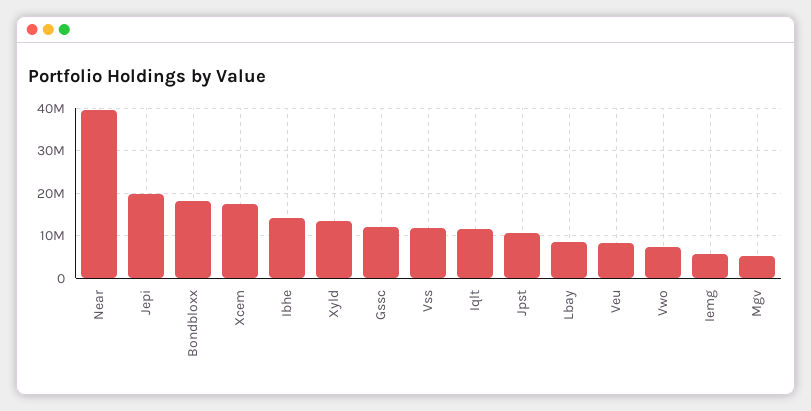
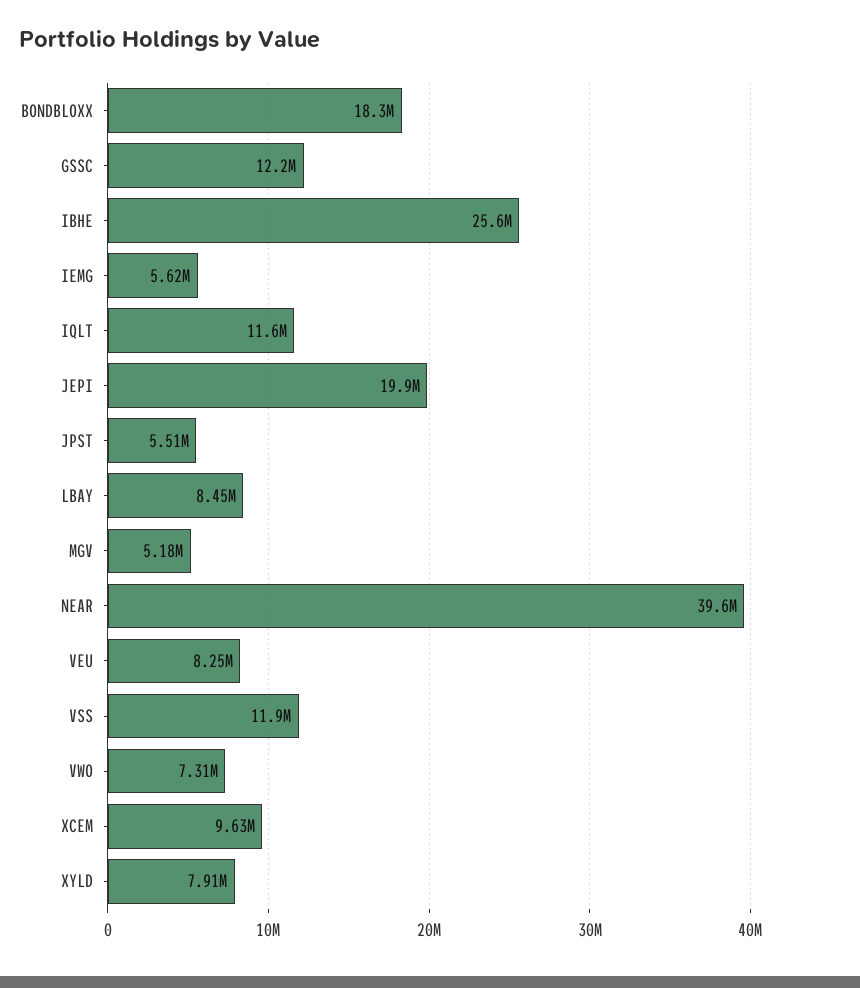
  {
    "Near": 39600000,
    "Jepi": 19900000,
    "Bondbloxx": 18300000,
-   "Xcem": 18000000,
+   "Xcem": 9630000,
-   "Ibhe": 14000000,
+   "Ibhe": 25600000,
-   "Xyld": 14000000,
+   "Xyld": 7910000,
    "Gssc": 12200000,
    "Vss": 11900000,
    "Iqlt": 11600000,
-   "Jpst": 10000000,
+   "Jpst": 5510000,
    "Lbay": 8450000,
    "Veu": 8250000,
    "Vwo": 7310000,
    "Iemg": 5620000,
    "Mgv": 5180000
  }

